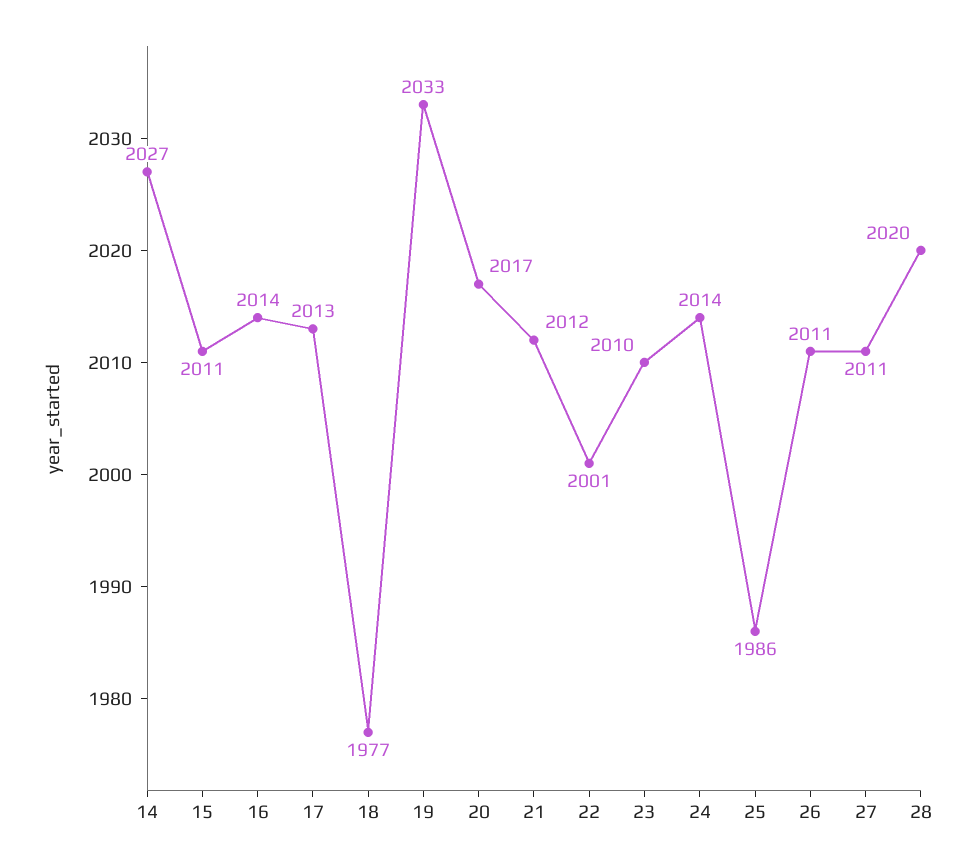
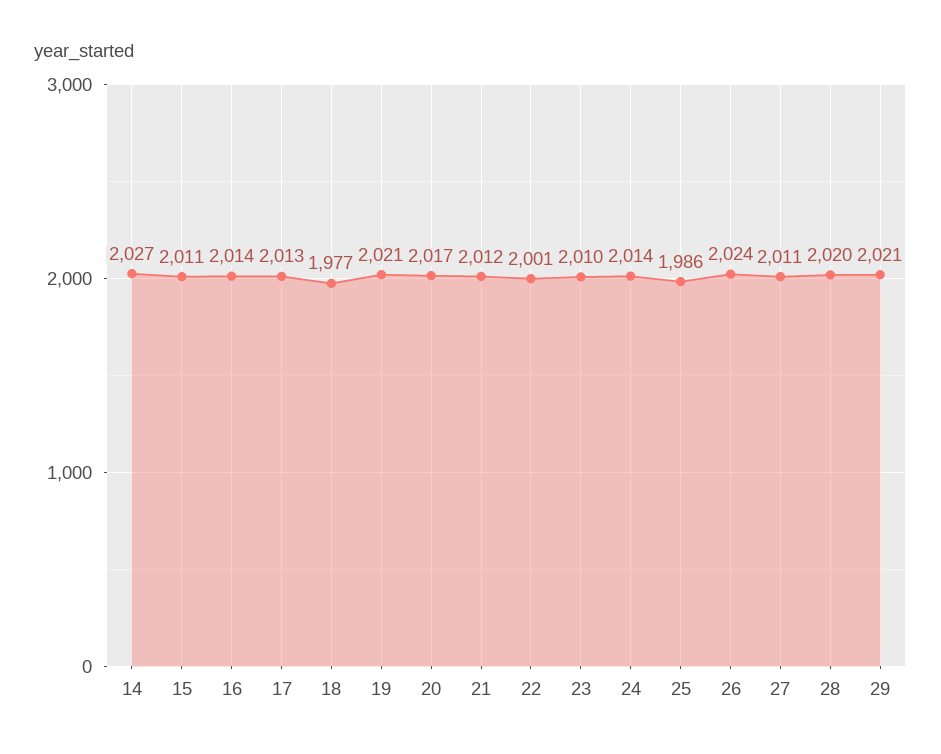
  {
    "14": 2027,
    "15": 2011,
    "16": 2014,
    "17": 2013,
    "18": 1977,
-   "19": 2033,
+   "19": 2021,
    "20": 2017,
    "21": 2012,
    "22": 2001,
    "23": 2010,
    "24": 2014,
    "25": 1986,
-   "26": 2011,
+   "26": 2024,
    "27": 2011,
-   "28": 2020
+   "28": 2020,
+   "29": 2021
  }

